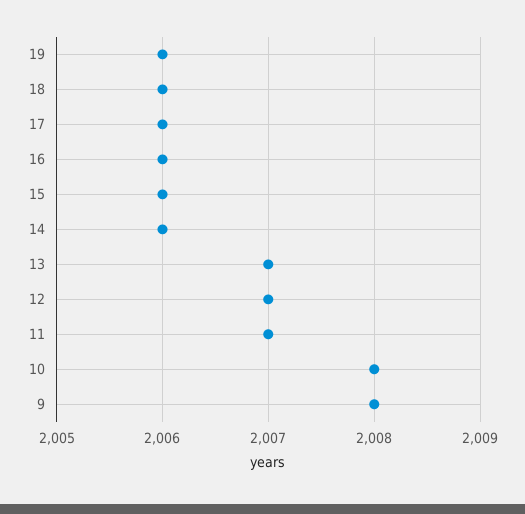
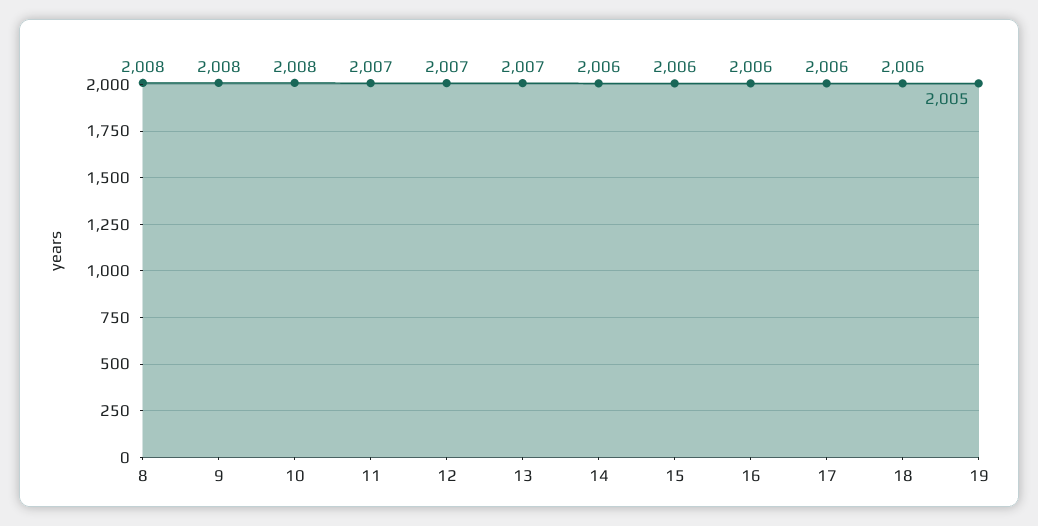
  {
-   "19": 2006,
+   "19": 2005,
    "18": 2006,
    "17": 2006,
    "16": 2006,
    "15": 2006,
    "14": 2006,
    "13": 2007,
    "12": 2007,
    "11": 2007,
    "10": 2008,
-   "9": 2008
+   "9": 2008,
+   "8": 2008
  }

